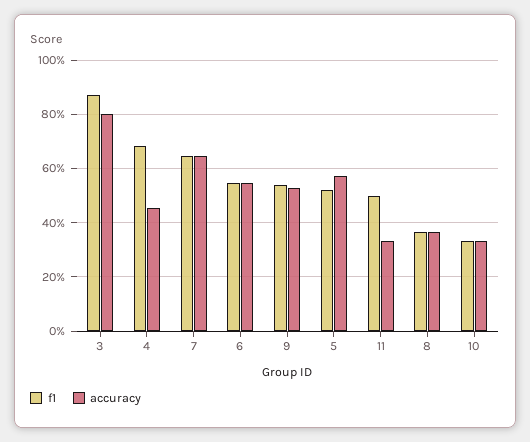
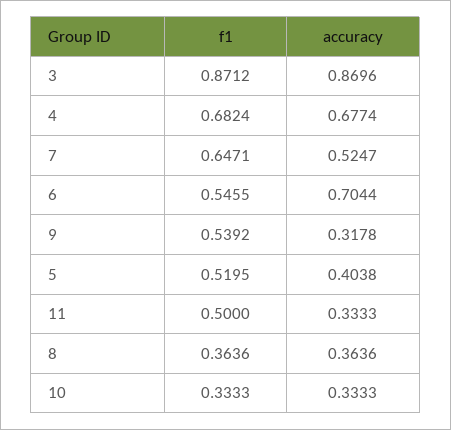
  {
    "f1": {
      "3": 0.8712,
      "4": 0.6824,
      "7": 0.6471,
      "6": 0.5455,
      "9": 0.5392,
      "5": 0.5195,
      "11": 0.5,
      "8": 0.3636,
      "10": 0.3333
    },
    "accuracy": {
-     "3": 0.8,
+     "3": 0.8696,
-     "4": 0.45,
+     "4": 0.6774,
-     "7": 0.65,
+     "7": 0.5247,
-     "6": 0.55,
+     "6": 0.7044,
-     "9": 0.525,
+     "9": 0.3178,
-     "5": 0.575,
+     "5": 0.4038,
      "11": 0.3333,
      "8": 0.3636,
      "10": 0.3333
    }
  }

